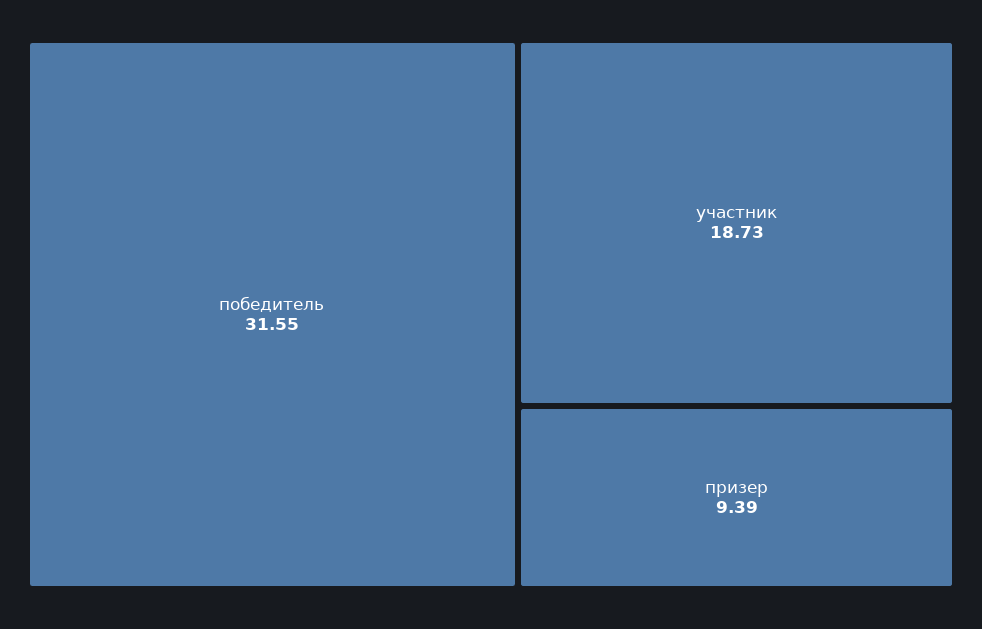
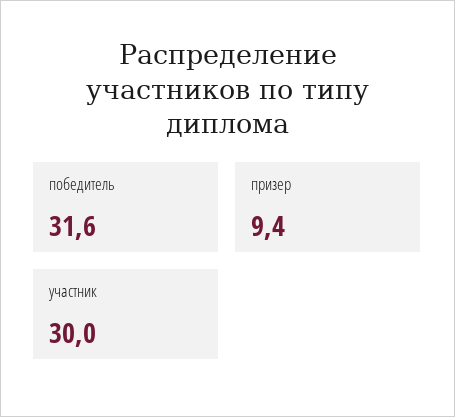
  {
    "победитель": 31.55,
-   "участник": 18.73,
+   "участник": 30,
    "призер": 9.39
  }

